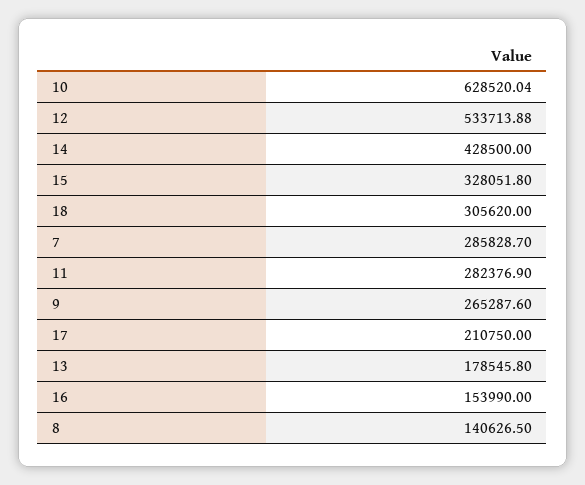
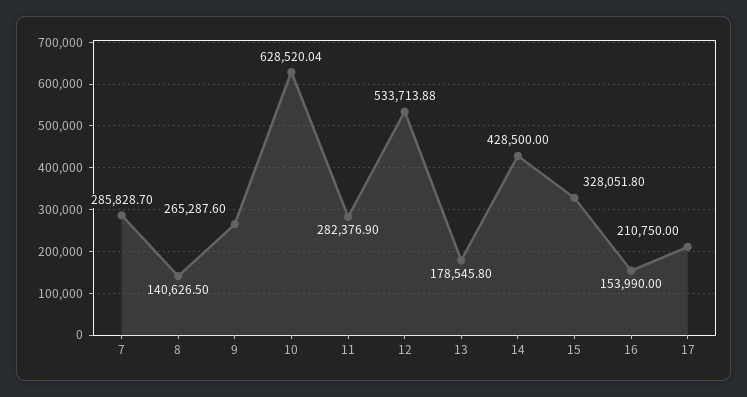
  {
    "10": 628520.04,
    "12": 533713.88,
    "14": 428500,
    "15": 328051.8,
-   "18": 305620,
    "7": 285828.7,
    "11": 282376.9,
    "9": 265287.6,
    "17": 210750,
    "13": 178545.8,
    "16": 153990,
    "8": 140626.5
  }

